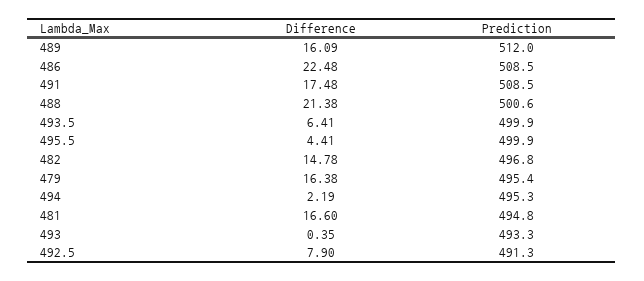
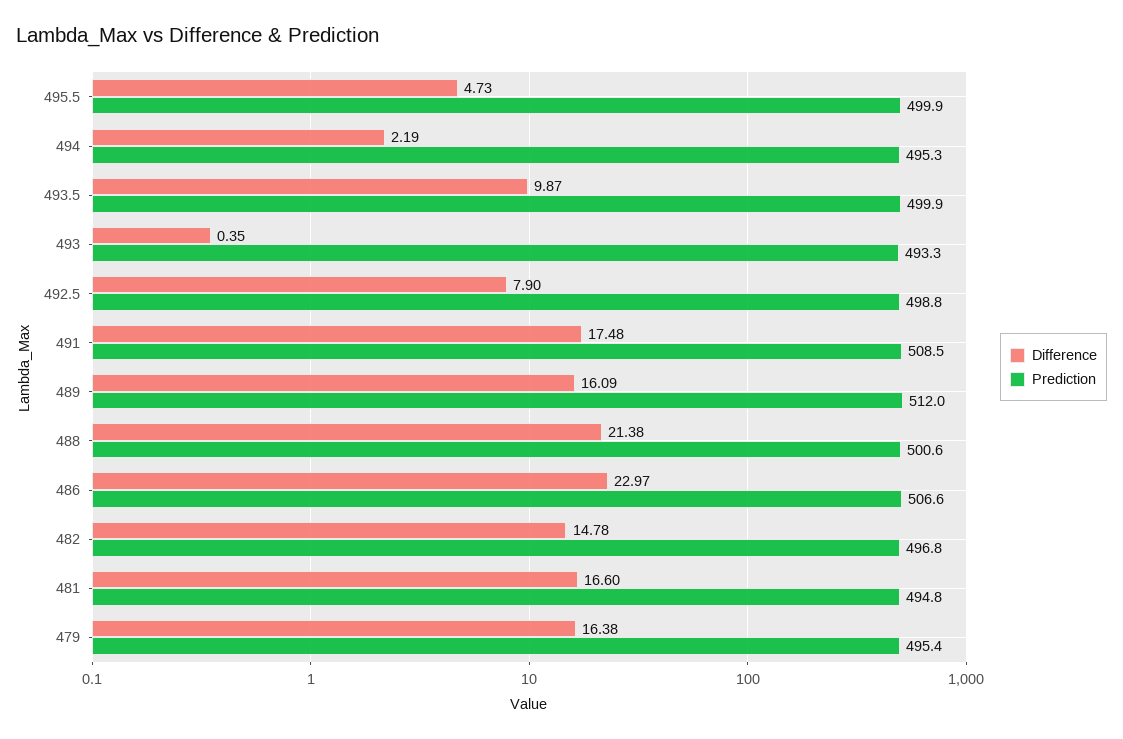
  {
    "Difference": {
      "489": 16.09,
-     "486": 22.48,
+     "486": 22.97,
      "491": 17.48,
      "488": 21.38,
-     "493.5": 6.41,
+     "493.5": 9.87,
-     "495.5": 4.41,
+     "495.5": 4.73,
      "482": 14.78,
      "479": 16.38,
      "494": 2.19,
      "481": 16.6,
      "493": 0.35,
      "492.5": 7.9
    },
    "Prediction": {
      "489": 512,
-     "486": 508.5,
+     "486": 506.6,
      "491": 508.5,
      "488": 500.6,
      "493.5": 499.9,
      "495.5": 499.9,
      "482": 496.8,
      "479": 495.4,
      "494": 495.3,
      "481": 494.8,
      "493": 493.3,
-     "492.5": 491.3
+     "492.5": 498.8
    }
  }

